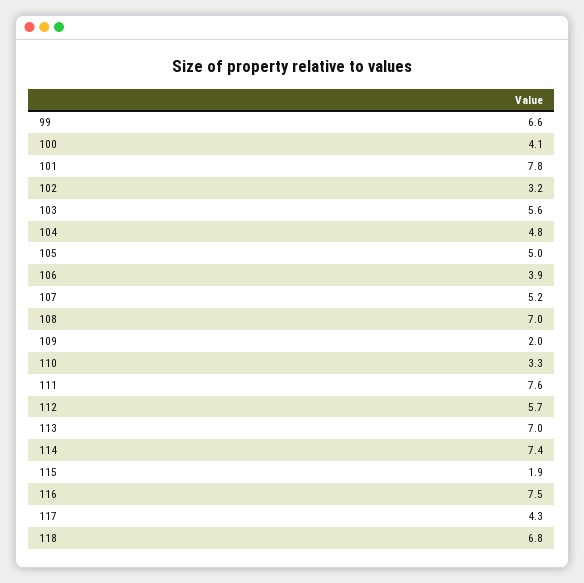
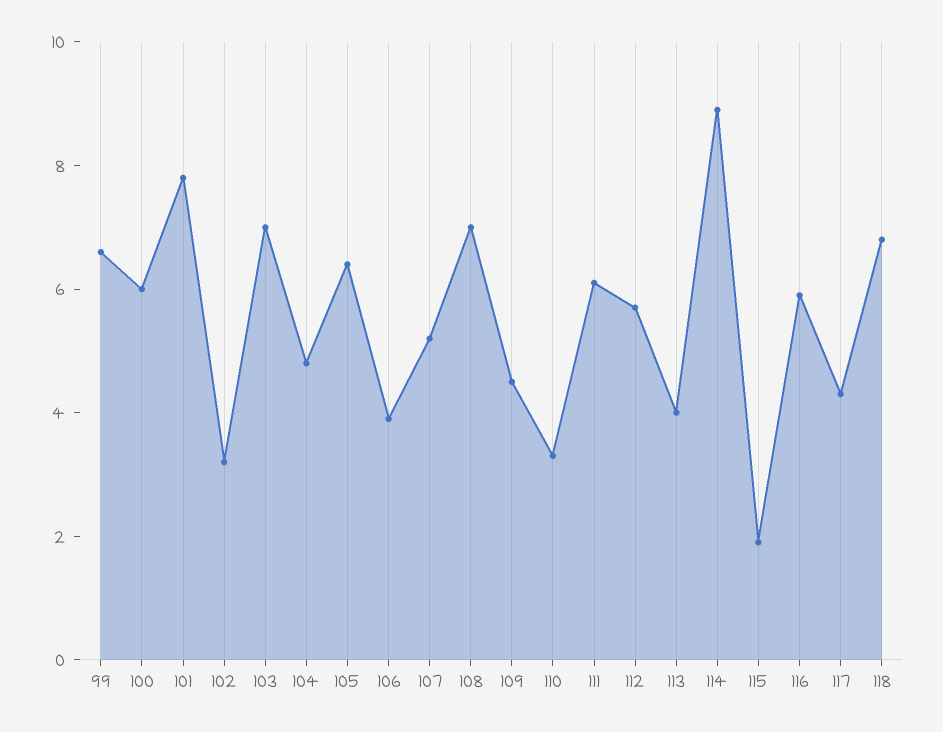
  {
    "99": 6.6,
-   "100": 4.1,
+   "100": 6,
    "101": 7.8,
    "102": 3.2,
-   "103": 5.6,
+   "103": 7,
    "104": 4.8,
-   "105": 5,
+   "105": 6.5,
    "106": 3.9,
    "107": 5.2,
    "108": 7,
-   "109": 2,
+   "109": 4.5,
    "110": 3.3,
-   "111": 7.6,
+   "111": 6,
    "112": 5.7,
-   "113": 7,
+   "113": 4,
-   "114": 7.4,
+   "114": 9,
    "115": 1.9,
-   "116": 7.5,
+   "116": 6,
    "117": 4.3,
    "118": 6.8
  }

